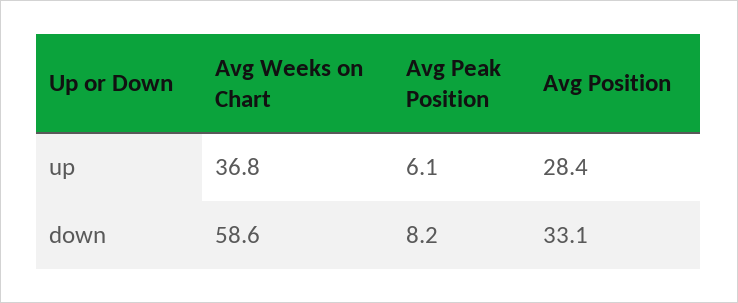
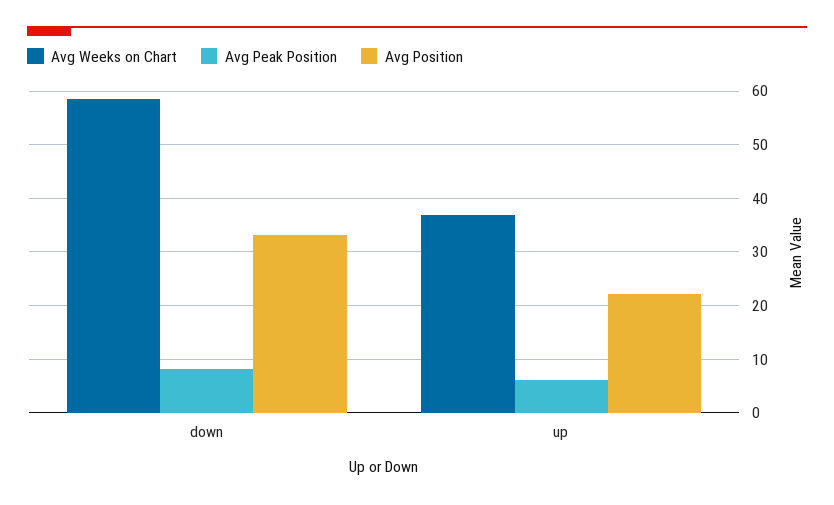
  {
    "Avg Weeks on Chart": {
      "up": 36.8,
      "down": 58.6
    },
    "Avg Peak Position": {
      "up": 6.1,
      "down": 8.2
    },
    "Avg Position": {
-     "up": 28.4,
+     "up": 22,
      "down": 33.1
    }
  }

